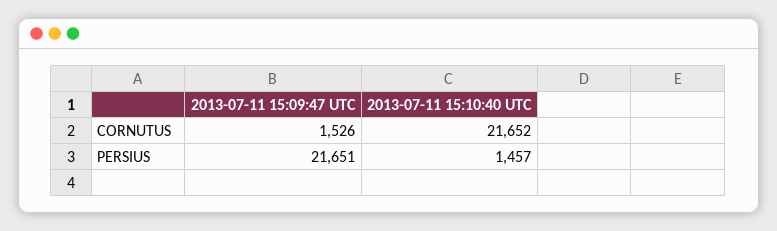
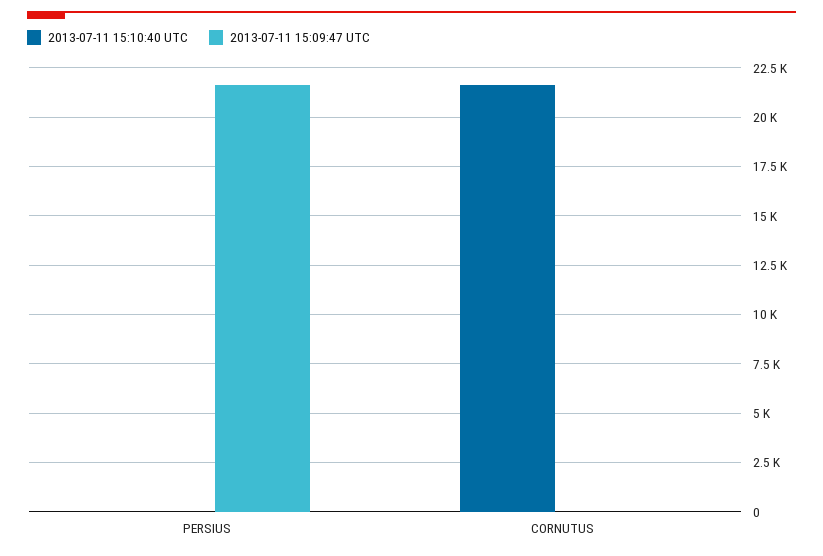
  {
    "2013-07-11 15:09:47 UTC": {
-     "CORNUTUS": 1526,
+     "CORNUTUS": 0,
      "PERSIUS": 21651
    },
    "2013-07-11 15:10:40 UTC": {
      "CORNUTUS": 21652,
-     "PERSIUS": 1457
+     "PERSIUS": 0
    }
  }

